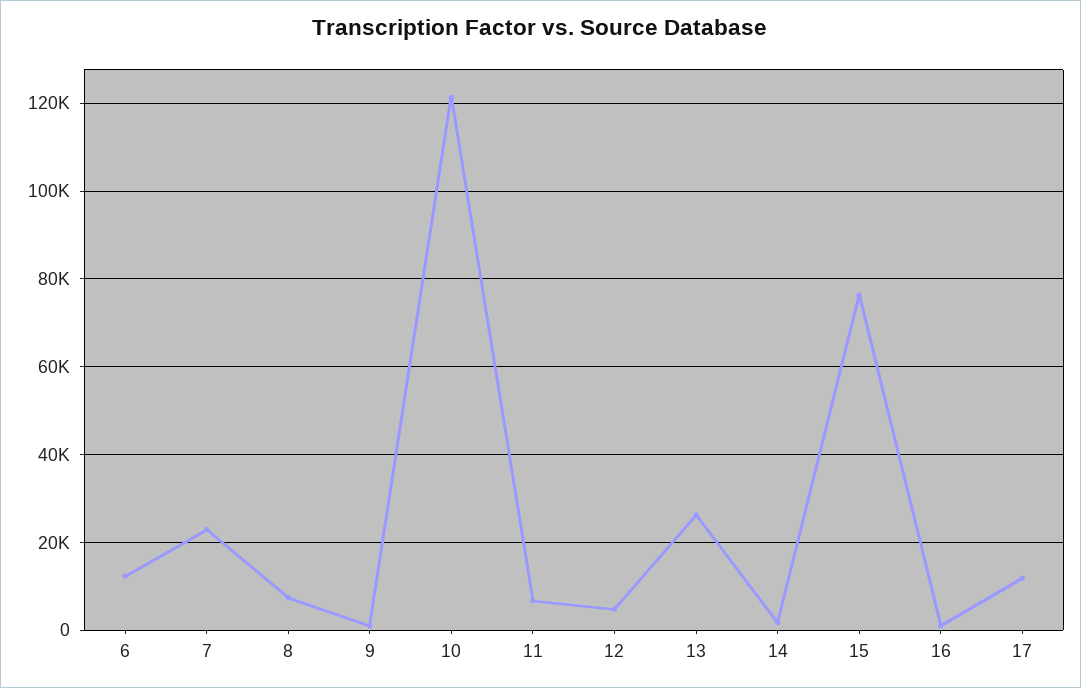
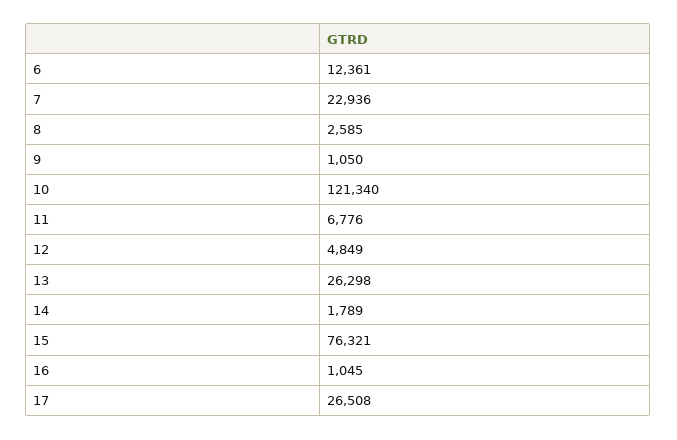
  {
    "6": 12361,
    "7": 22936,
-   "8": 8000,
+   "8": 2585,
    "9": 1050,
    "10": 121340,
    "11": 6776,
    "12": 4849,
    "13": 26298,
    "14": 1789,
    "15": 76321,
    "16": 1045,
-   "17": 12000
+   "17": 26508
  }

